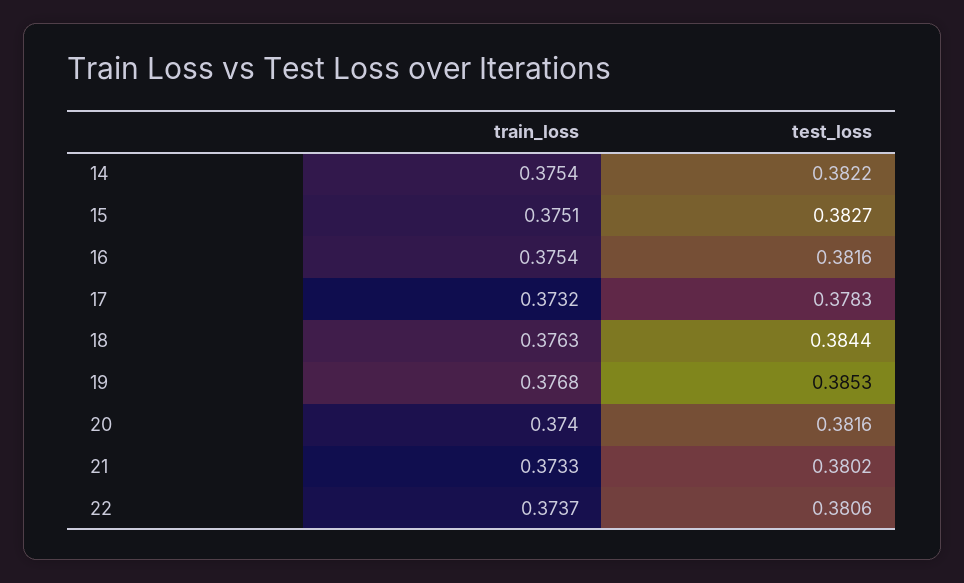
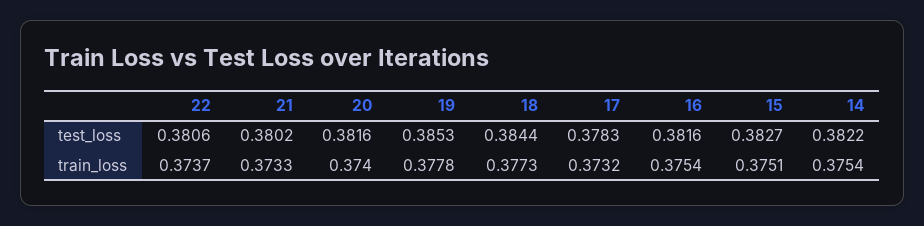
  {
    "train_loss": {
      "14": 0.3754,
      "15": 0.3751,
      "16": 0.3754,
      "17": 0.3732,
-     "18": 0.3763,
+     "18": 0.3773,
-     "19": 0.3768,
+     "19": 0.3778,
      "20": 0.374,
      "21": 0.3733,
      "22": 0.3737
    },
    "test_loss": {
      "14": 0.3822,
      "15": 0.3827,
      "16": 0.3816,
      "17": 0.3783,
      "18": 0.3844,
      "19": 0.3853,
      "20": 0.3816,
      "21": 0.3802,
      "22": 0.3806
    }
  }

